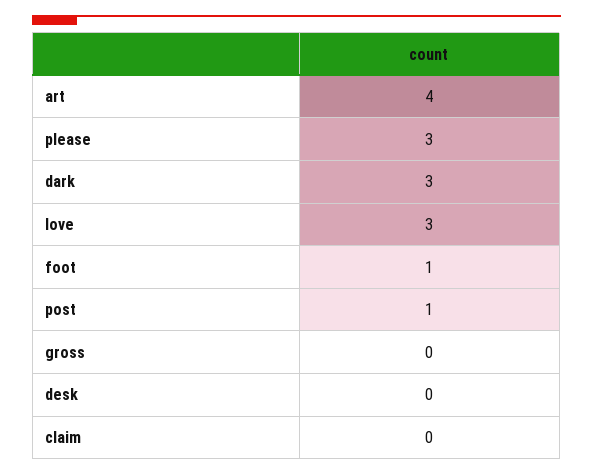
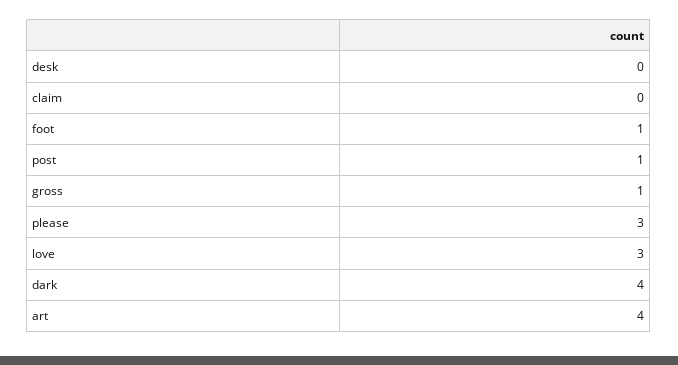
  {
    "art": 4,
    "please": 3,
-   "dark": 3,
+   "dark": 4,
    "love": 3,
    "foot": 1,
    "post": 1,
-   "gross": 0,
+   "gross": 1,
    "desk": 0,
    "claim": 0
  }

